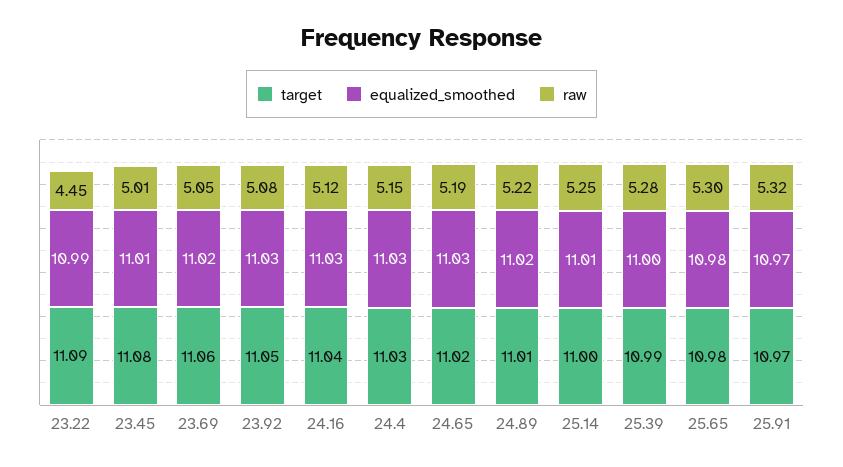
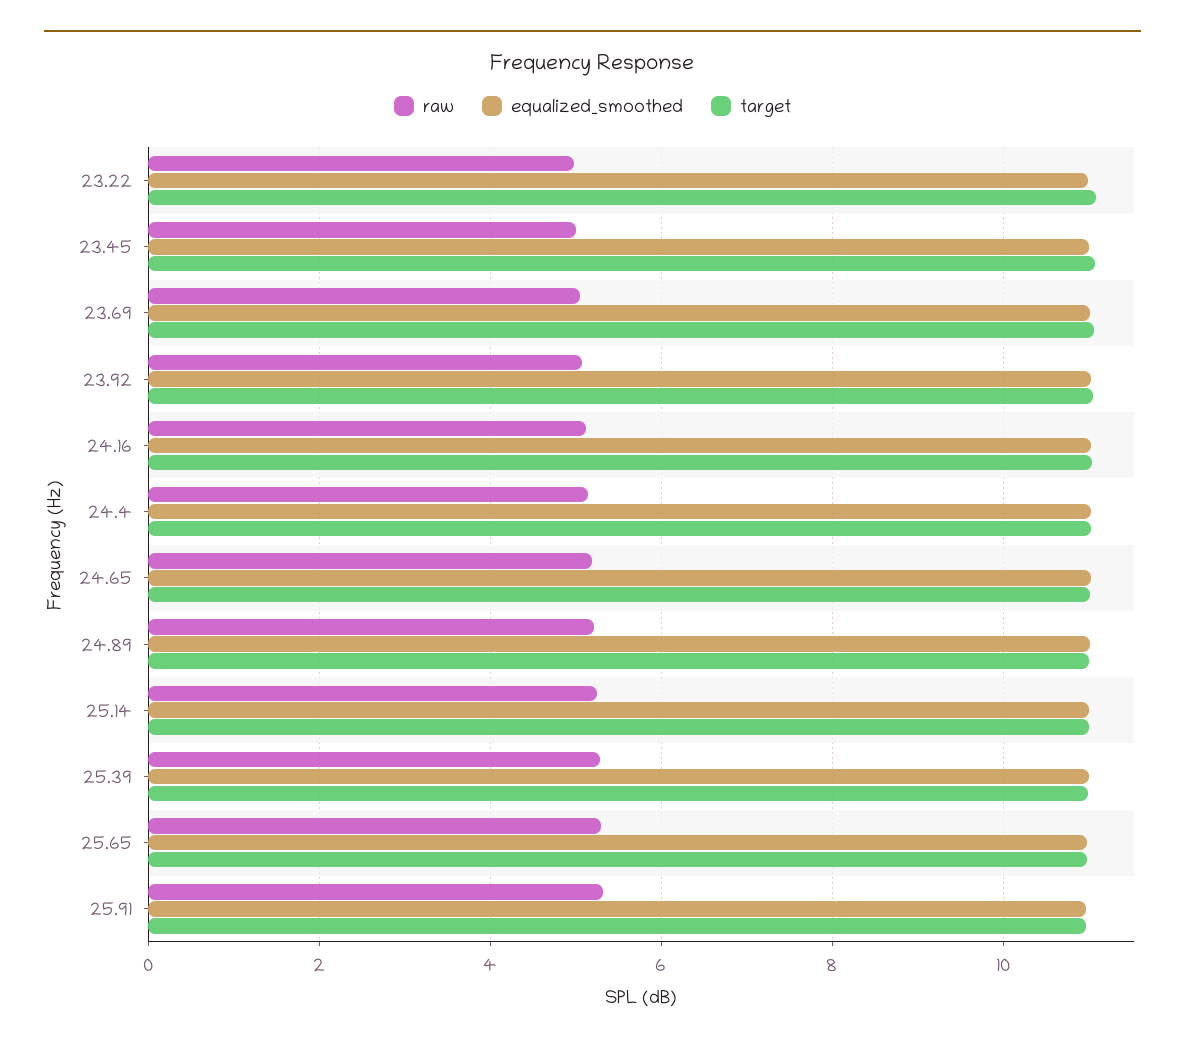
  {
    "target": {
      "23.22": 11.09,
      "23.45": 11.08,
      "23.69": 11.06,
      "23.92": 11.05,
      "24.16": 11.04,
      "24.4": 11.03,
      "24.65": 11.02,
      "24.89": 11.01,
      "25.14": 11,
      "25.39": 10.99,
      "25.65": 10.98,
      "25.91": 10.97
    },
    "equalized_smoothed": {
      "23.22": 10.99,
      "23.45": 11.01,
      "23.69": 11.02,
      "23.92": 11.03,
      "24.16": 11.03,
      "24.4": 11.03,
      "24.65": 11.03,
      "24.89": 11.02,
      "25.14": 11.01,
      "25.39": 11,
      "25.65": 10.98,
      "25.91": 10.97
    },
    "raw": {
-     "23.22": 4.45,
+     "23.22": 5,
      "23.45": 5.01,
      "23.69": 5.05,
      "23.92": 5.08,
      "24.16": 5.12,
      "24.4": 5.15,
      "24.65": 5.19,
      "24.89": 5.22,
      "25.14": 5.25,
      "25.39": 5.28,
      "25.65": 5.3,
      "25.91": 5.32
    }
  }

